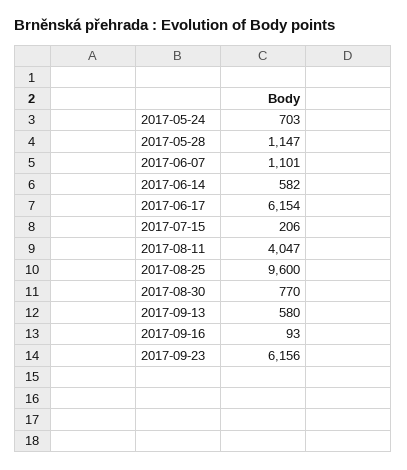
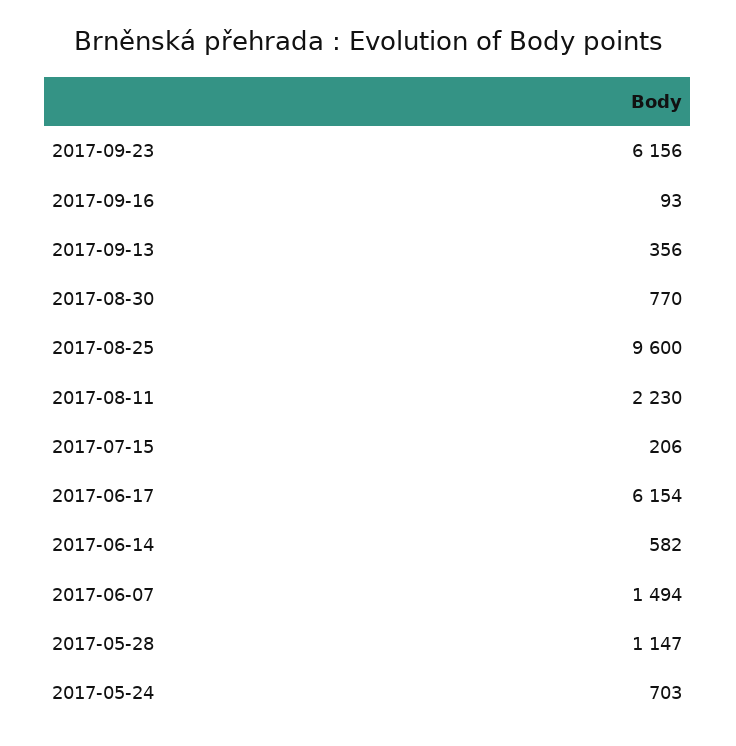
  {
    "2017-05-24": 703,
    "2017-05-28": 1147,
-   "2017-06-07": 1101,
+   "2017-06-07": 1494,
    "2017-06-14": 582,
    "2017-06-17": 6154,
    "2017-07-15": 206,
-   "2017-08-11": 4047,
+   "2017-08-11": 2230,
    "2017-08-25": 9600,
    "2017-08-30": 770,
-   "2017-09-13": 580,
+   "2017-09-13": 356,
    "2017-09-16": 93,
    "2017-09-23": 6156
  }

